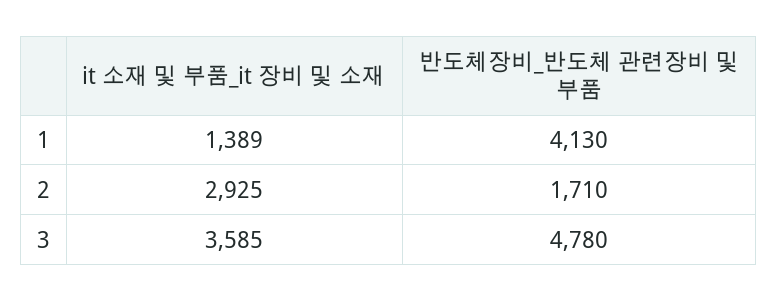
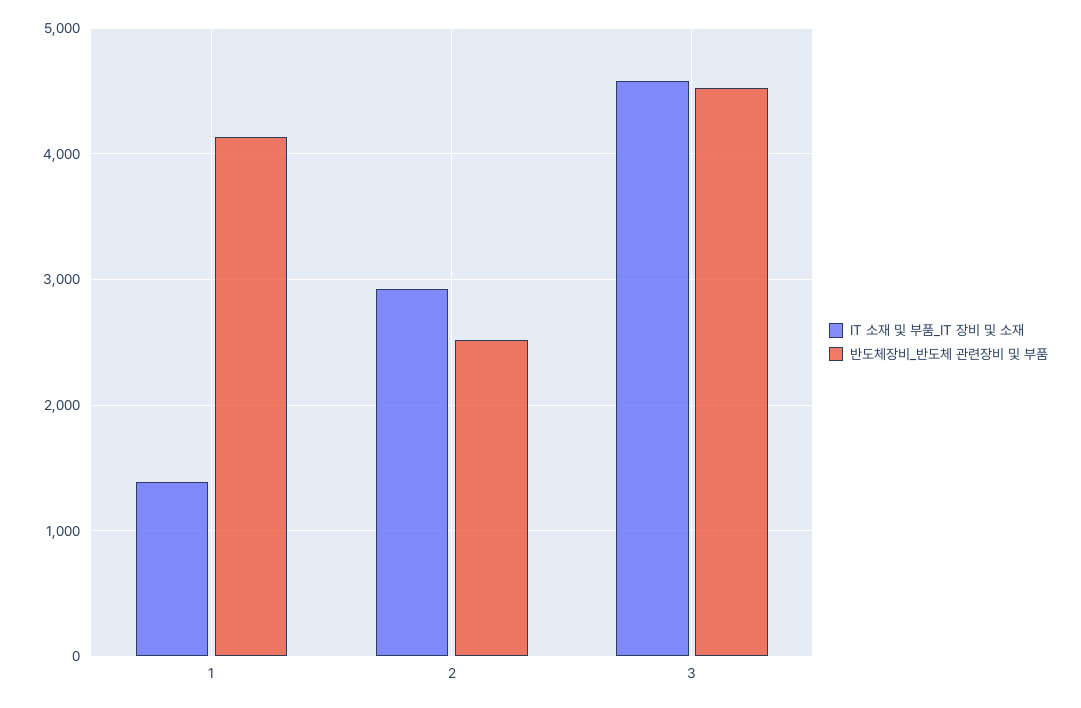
  {
    "it 소재 및 부품_it 장비 및 소재": {
      "1": 1389,
      "2": 2925,
-     "3": 3585
+     "3": 4600
    },
    "반도체장비_반도체 관련장비 및 부품": {
      "1": 4130,
-     "2": 1710,
+     "2": 2500,
-     "3": 4780
+     "3": 4500
    }
  }

